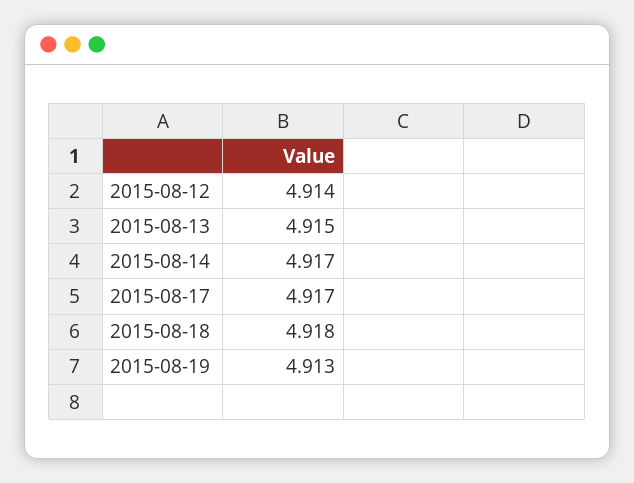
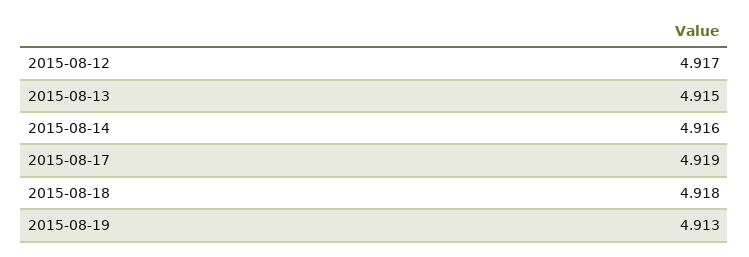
  {
-   "2015-08-12": 4.914,
+   "2015-08-12": 4.917,
    "2015-08-13": 4.915,
-   "2015-08-14": 4.917,
+   "2015-08-14": 4.916,
-   "2015-08-17": 4.917,
+   "2015-08-17": 4.919,
    "2015-08-18": 4.918,
    "2015-08-19": 4.913
  }

